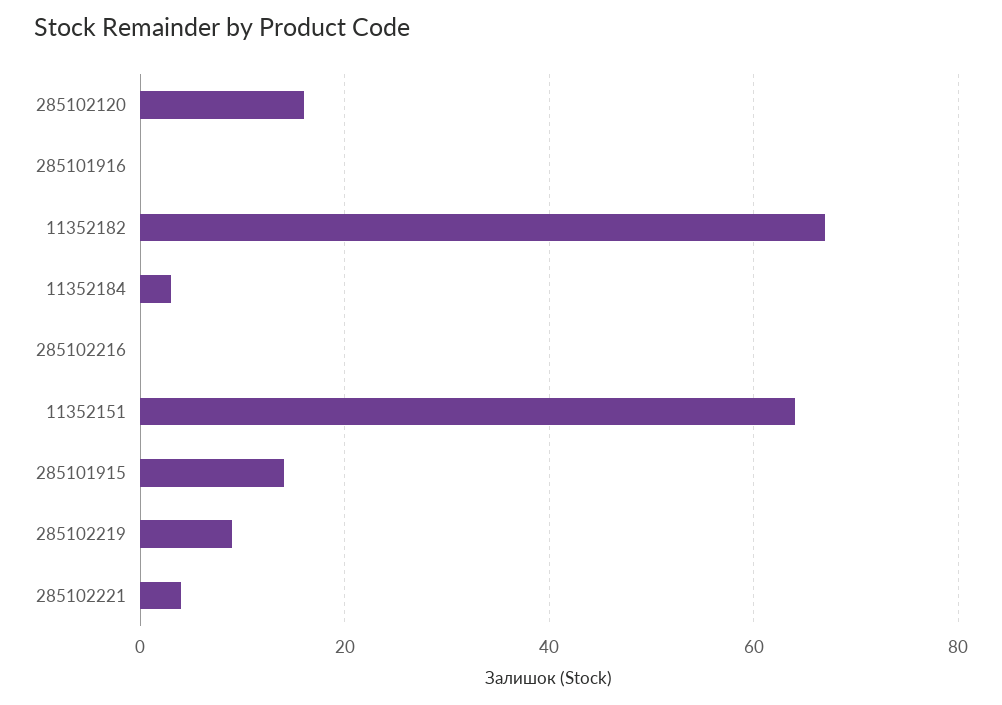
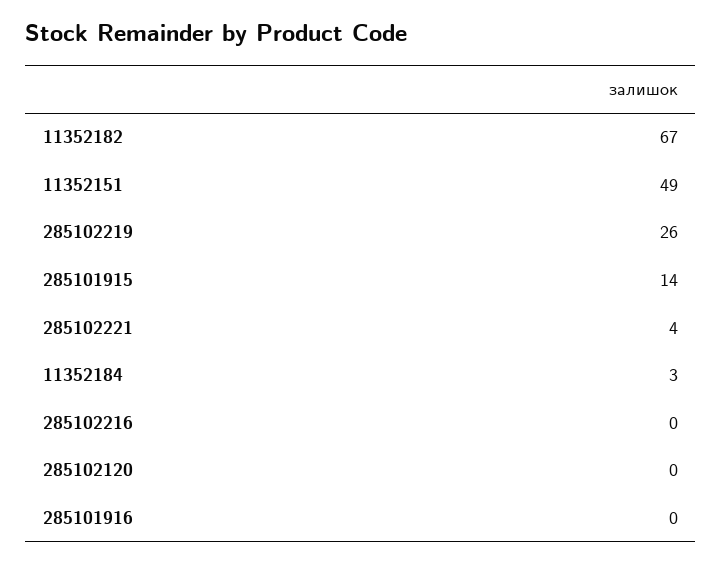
  {
-   "285102120": 15,
+   "285102120": 0,
    "285101916": 0,
    "11352182": 67,
    "11352184": 3,
    "285102216": 0,
-   "11352151": 65,
+   "11352151": 49,
    "285101915": 14,
-   "285102219": 10,
+   "285102219": 26,
    "285102221": 4
  }

